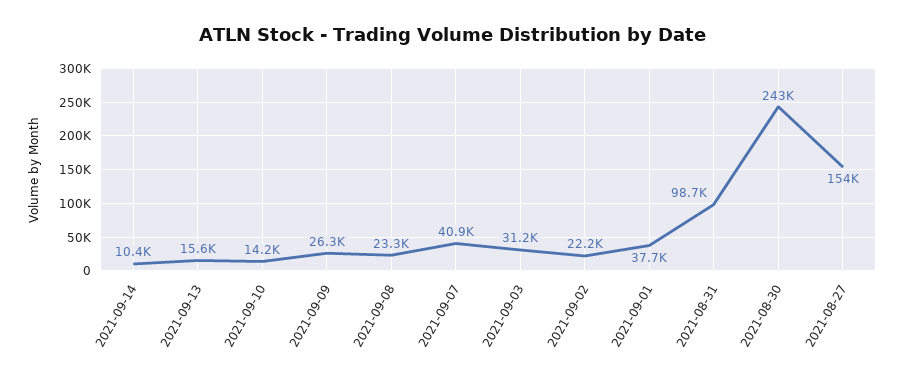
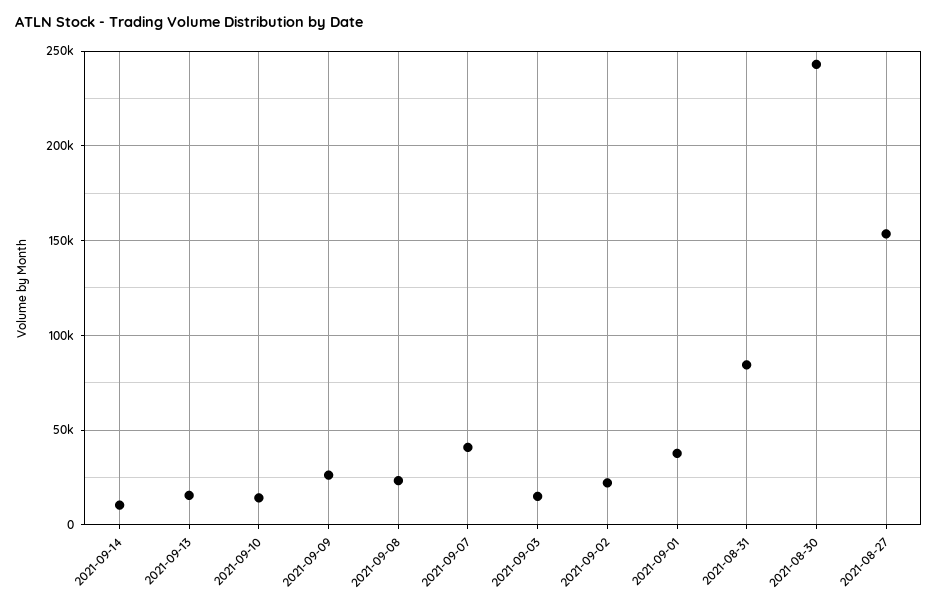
  {
    "2021-09-14": 10400,
    "2021-09-13": 15600,
    "2021-09-10": 14200,
    "2021-09-09": 26300,
    "2021-09-08": 23300,
    "2021-09-07": 40900,
-   "2021-09-03": 31200,
+   "2021-09-03": 15000,
    "2021-09-02": 22200,
    "2021-09-01": 37700,
-   "2021-08-31": 98700,
+   "2021-08-31": 85000,
    "2021-08-30": 243000,
    "2021-08-27": 154000
  }

